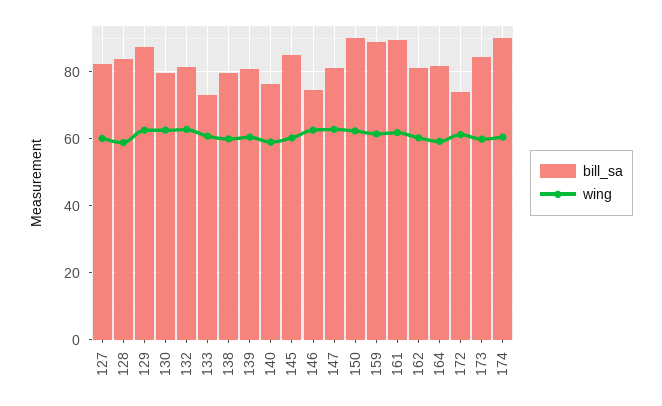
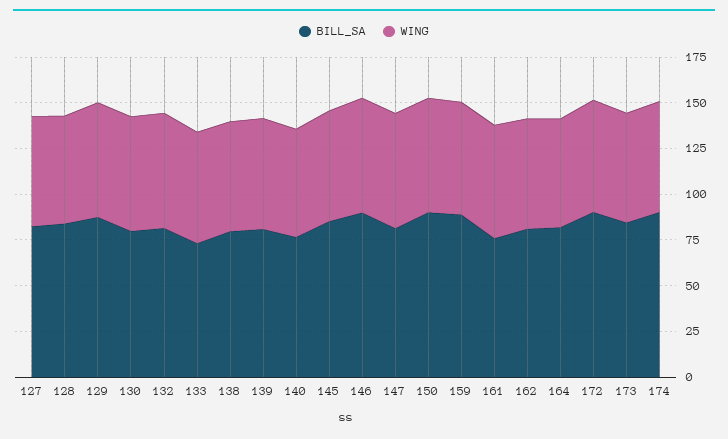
  {
    "bill_sa": {
      "127": 82,
      "128": 84,
      "129": 88,
      "130": 80,
      "132": 82,
      "133": 74,
      "138": 80,
      "139": 80,
      "140": 76,
      "145": 86,
-     "146": 74,
+     "146": 90,
      "147": 82,
      "150": 90,
      "159": 88,
-     "161": 90,
+     "161": 75,
      "162": 82,
      "164": 82,
-     "172": 74,
+     "172": 90,
      "173": 84,
      "174": 90
    },
    "wing": {
      "127": 60,
      "128": 58,
      "129": 62,
      "130": 62,
      "132": 62,
      "133": 60,
      "138": 60,
      "139": 60,
      "140": 60,
      "145": 60,
      "146": 62,
      "147": 62,
      "150": 62,
      "159": 62,
      "161": 62,
      "162": 60,
      "164": 60,
      "172": 62,
      "173": 60,
      "174": 60
    }
  }

